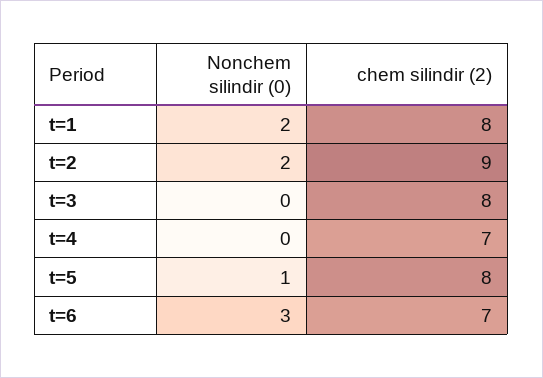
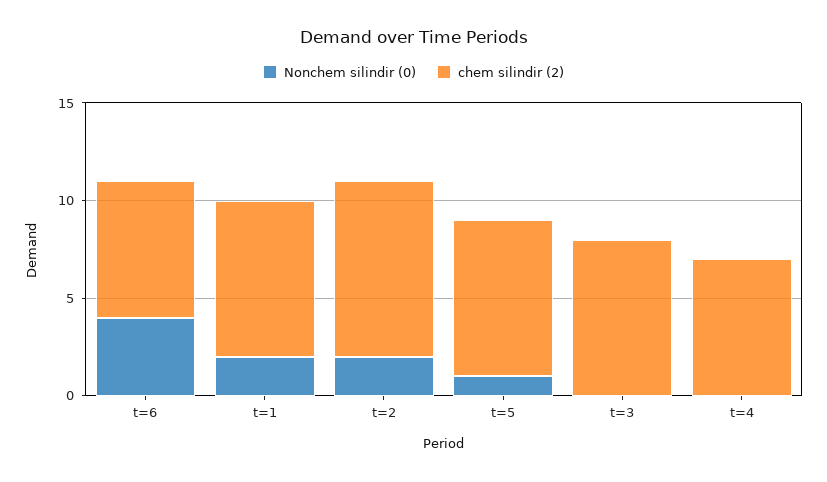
  {
    "Nonchem silindir (0)": {
      "t=1": 2,
      "t=2": 2,
      "t=3": 0,
      "t=4": 0,
      "t=5": 1,
-     "t=6": 3
+     "t=6": 4
    },
    "chem silindir (2)": {
      "t=1": 8,
      "t=2": 9,
      "t=3": 8,
      "t=4": 7,
      "t=5": 8,
      "t=6": 7
    }
  }

